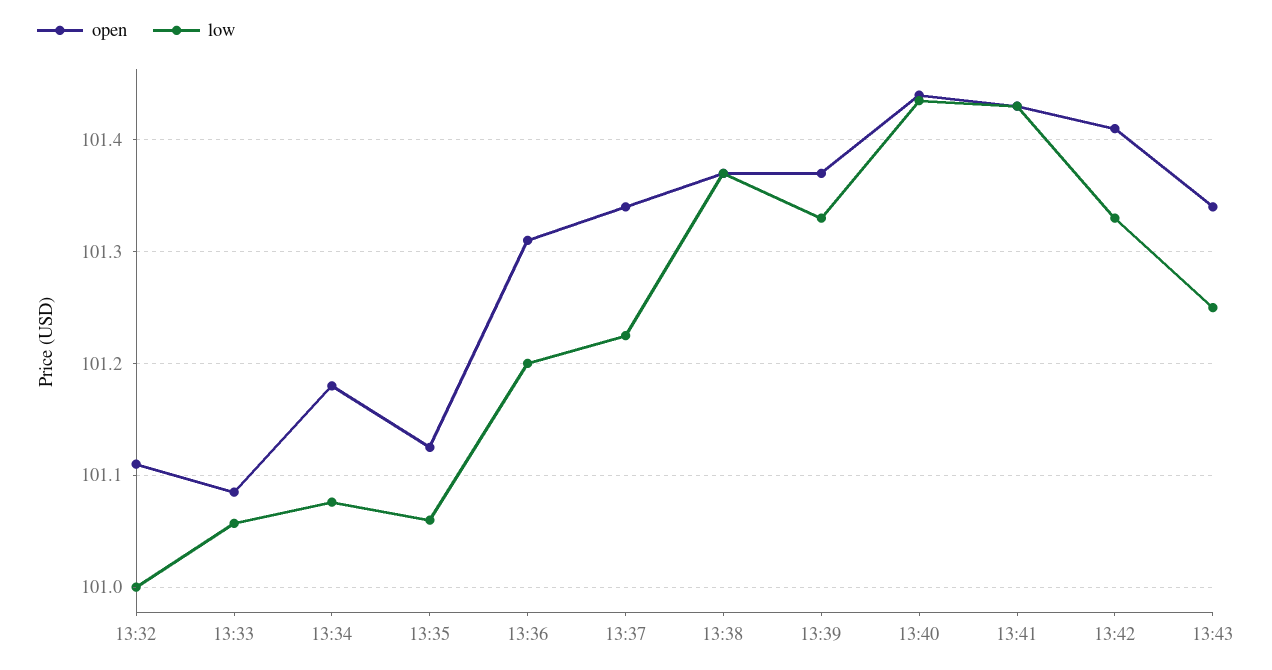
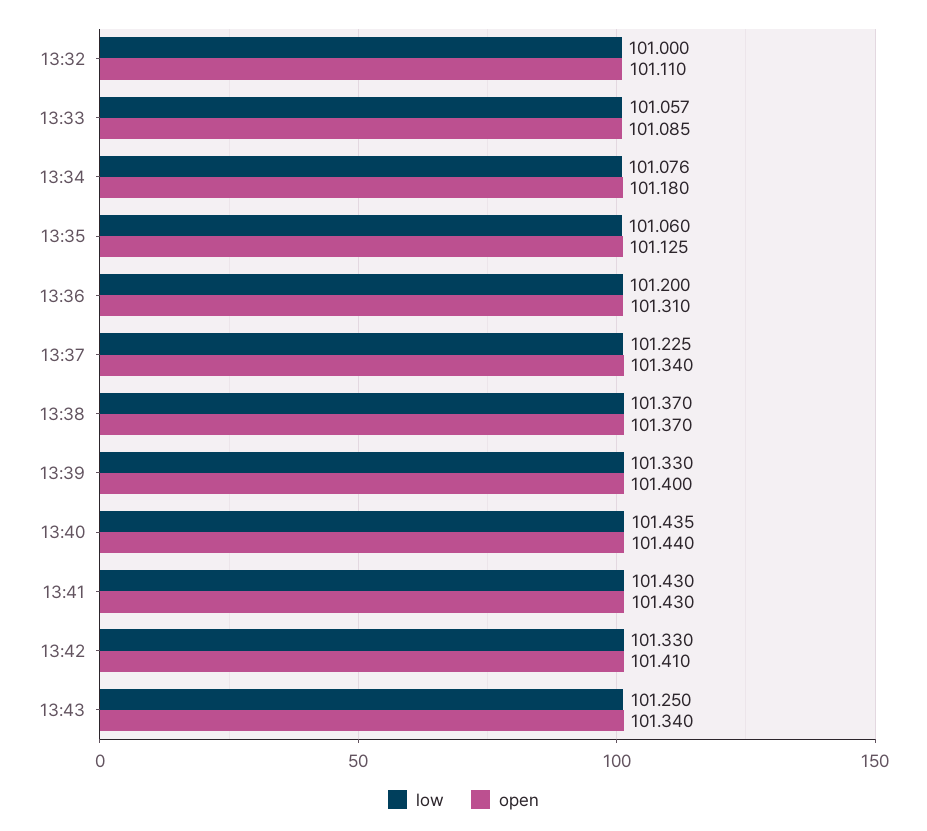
  {
    "open": {
      "13:32": 101.11,
      "13:33": 101.085,
      "13:34": 101.18,
      "13:35": 101.125,
      "13:36": 101.31,
      "13:37": 101.34,
      "13:38": 101.37,
-     "13:39": 101.37,
+     "13:39": 101.4,
      "13:40": 101.44,
      "13:41": 101.43,
      "13:42": 101.41,
      "13:43": 101.34
    },
    "low": {
      "13:32": 101,
      "13:33": 101.057,
      "13:34": 101.076,
      "13:35": 101.06,
      "13:36": 101.2,
      "13:37": 101.225,
      "13:38": 101.37,
      "13:39": 101.33,
      "13:40": 101.435,
      "13:41": 101.43,
      "13:42": 101.33,
      "13:43": 101.25
    }
  }

